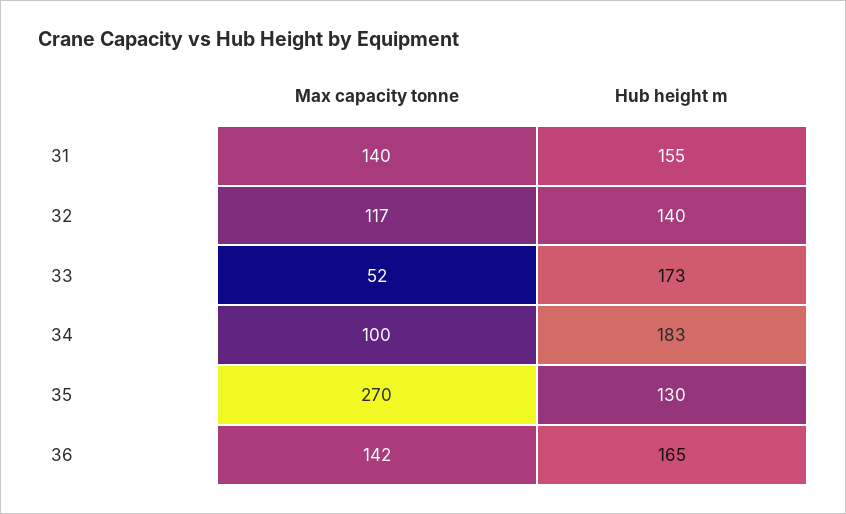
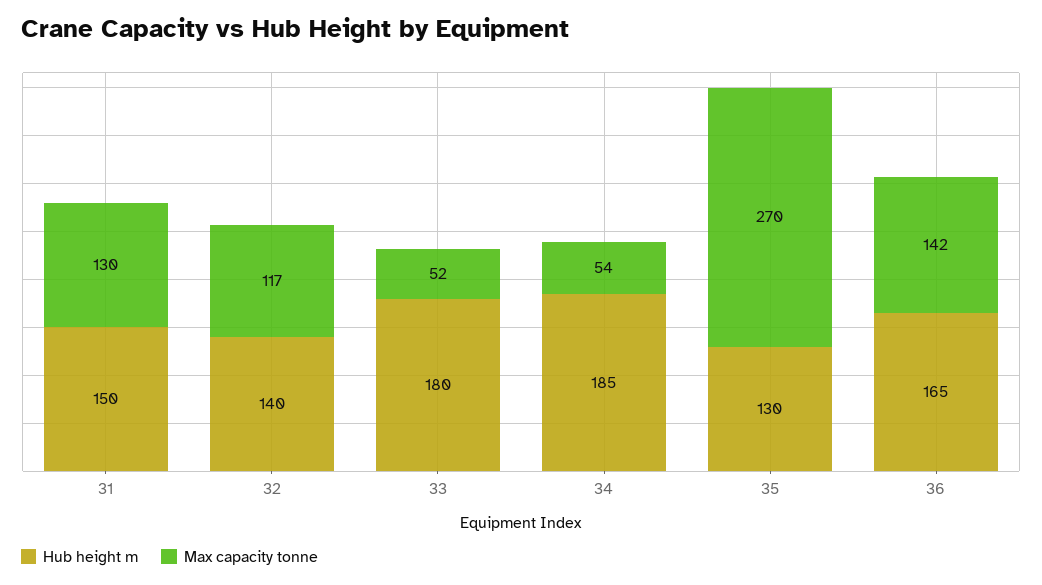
  {
    "Max capacity tonne": {
-     "31": 140,
+     "31": 130,
      "32": 117,
      "33": 52,
-     "34": 100,
+     "34": 54,
      "35": 270,
      "36": 142
    },
    "Hub height m": {
-     "31": 155,
+     "31": 150,
      "32": 140,
-     "33": 173,
+     "33": 180,
-     "34": 183,
+     "34": 185,
      "35": 130,
      "36": 165
    }
  }

